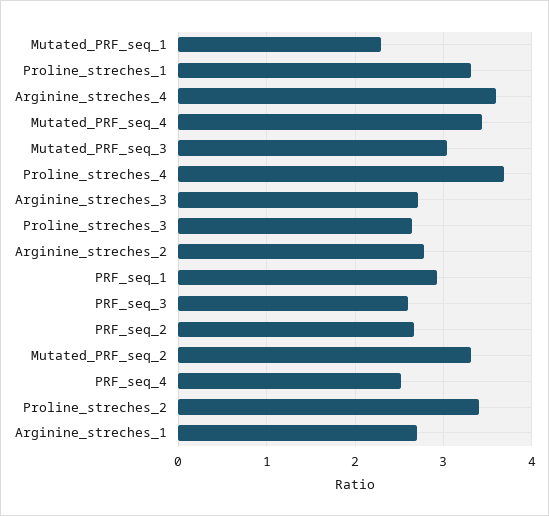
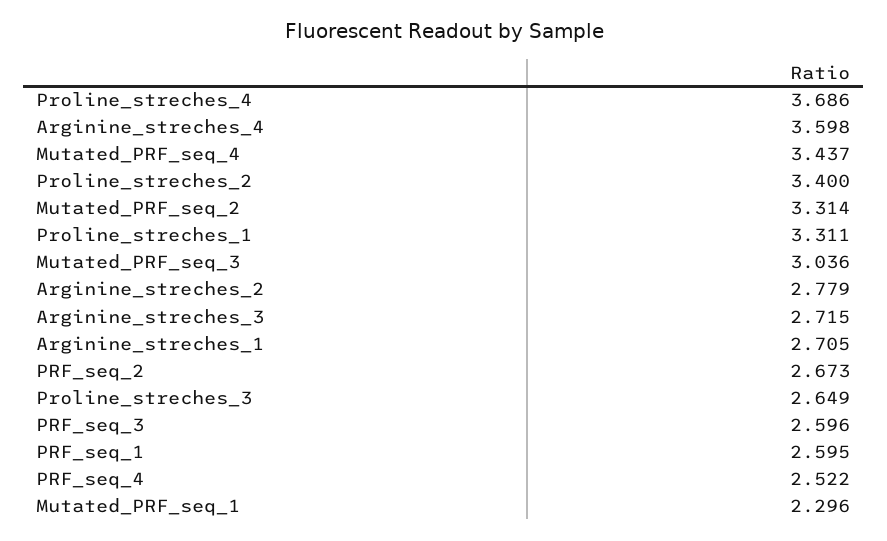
  {
    "Mutated_PRF_seq_1": 2.296,
    "Proline_streches_1": 3.311,
    "Arginine_streches_4": 3.598,
    "Mutated_PRF_seq_4": 3.437,
    "Mutated_PRF_seq_3": 3.036,
    "Proline_streches_4": 3.686,
    "Arginine_streches_3": 2.715,
    "Proline_streches_3": 2.649,
    "Arginine_streches_2": 2.779,
-   "PRF_seq_1": 2.9,
+   "PRF_seq_1": 2.595,
    "PRF_seq_3": 2.596,
    "PRF_seq_2": 2.673,
    "Mutated_PRF_seq_2": 3.314,
    "PRF_seq_4": 2.522,
    "Proline_streches_2": 3.4,
    "Arginine_streches_1": 2.705
  }

